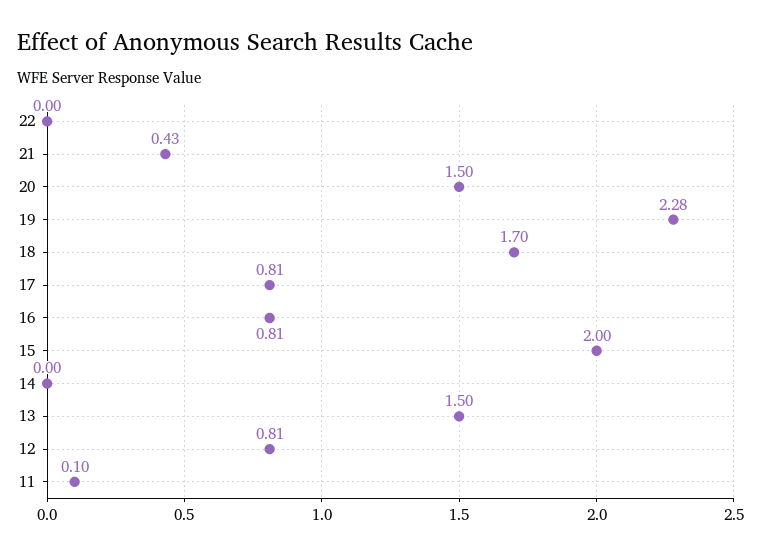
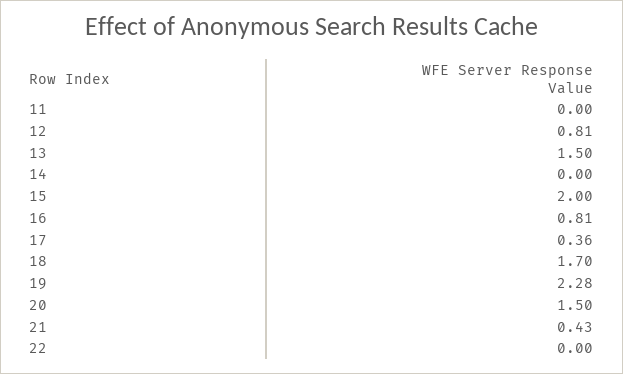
  {
    "22": 0,
    "21": 0.43,
    "20": 1.5,
    "19": 2.28,
    "18": 1.7,
-   "17": 0.81,
+   "17": 0.36,
    "16": 0.81,
    "15": 2,
    "14": 0,
    "13": 1.5,
    "12": 0.81,
-   "11": 0.1
+   "11": 0
  }

